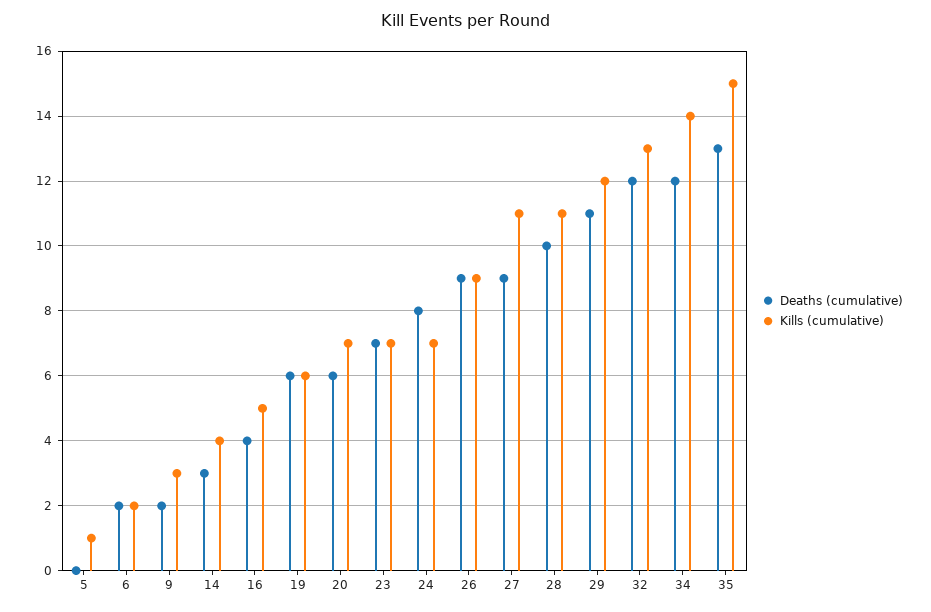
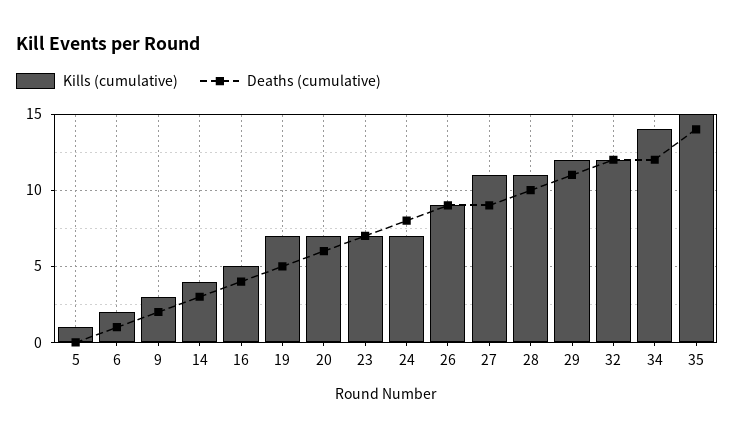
  {
    "Deaths (cumulative)": {
      "5": 0,
-     "6": 2,
+     "6": 1,
      "9": 2,
      "14": 3,
      "16": 4,
-     "19": 6,
+     "19": 5,
      "20": 6,
      "23": 7,
      "24": 8,
      "26": 9,
      "27": 9,
      "28": 10,
      "29": 11,
      "32": 12,
      "34": 12,
-     "35": 13
+     "35": 14
    },
    "Kills (cumulative)": {
      "5": 1,
      "6": 2,
      "9": 3,
      "14": 4,
      "16": 5,
-     "19": 6,
+     "19": 7,
      "20": 7,
      "23": 7,
      "24": 7,
      "26": 9,
      "27": 11,
      "28": 11,
      "29": 12,
-     "32": 13,
+     "32": 12,
      "34": 14,
      "35": 15
    }
  }

